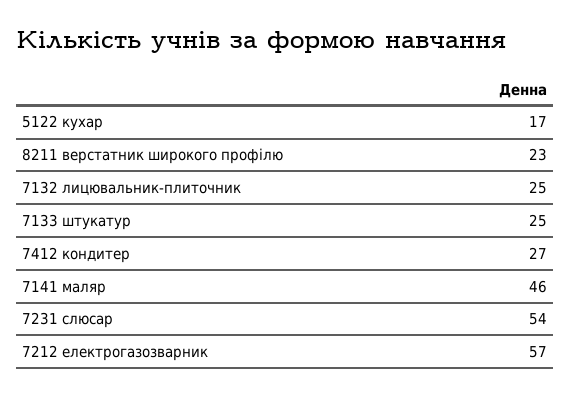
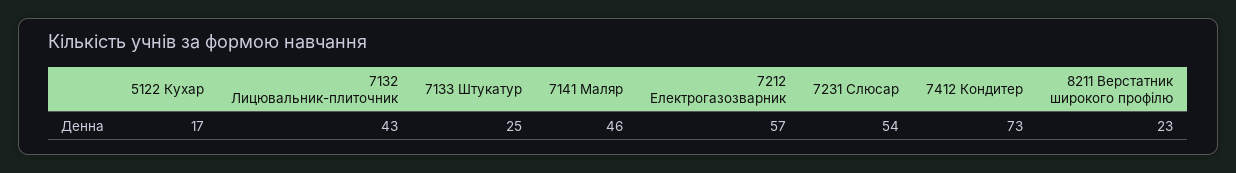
  {
    "5122 кухар": 17,
    "8211 верстатник широкого профілю": 23,
-   "7132 лицювальник-плиточник": 25,
+   "7132 лицювальник-плиточник": 43,
    "7133 штукатур": 25,
-   "7412 кондитер": 27,
+   "7412 кондитер": 73,
    "7141 маляр": 46,
    "7231 слюсар": 54,
    "7212 електрогазозварник": 57
  }

